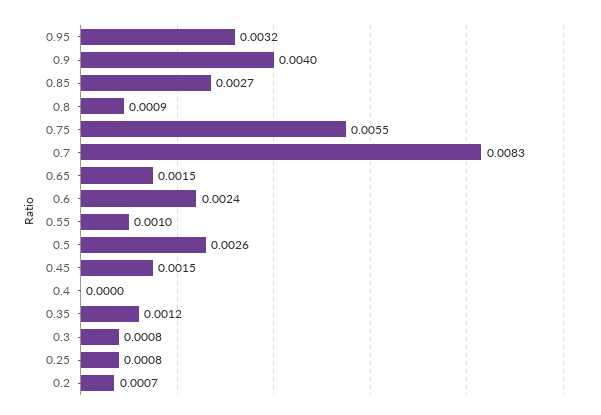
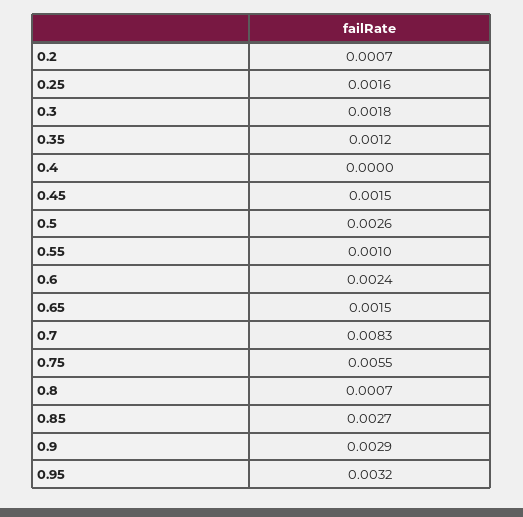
  {
    "0.95": 0.0032,
-   "0.9": 0.004,
+   "0.9": 0.0029,
    "0.85": 0.0027,
-   "0.8": 0.0009,
+   "0.8": 0.0007,
    "0.75": 0.0055,
    "0.7": 0.0083,
    "0.65": 0.0015,
    "0.6": 0.0024,
    "0.55": 0.001,
    "0.5": 0.0026,
    "0.45": 0.0015,
    "0.4": 0,
    "0.35": 0.0012,
-   "0.3": 0.0008,
+   "0.3": 0.0018,
-   "0.25": 0.0008,
+   "0.25": 0.0016,
    "0.2": 0.0007
  }

